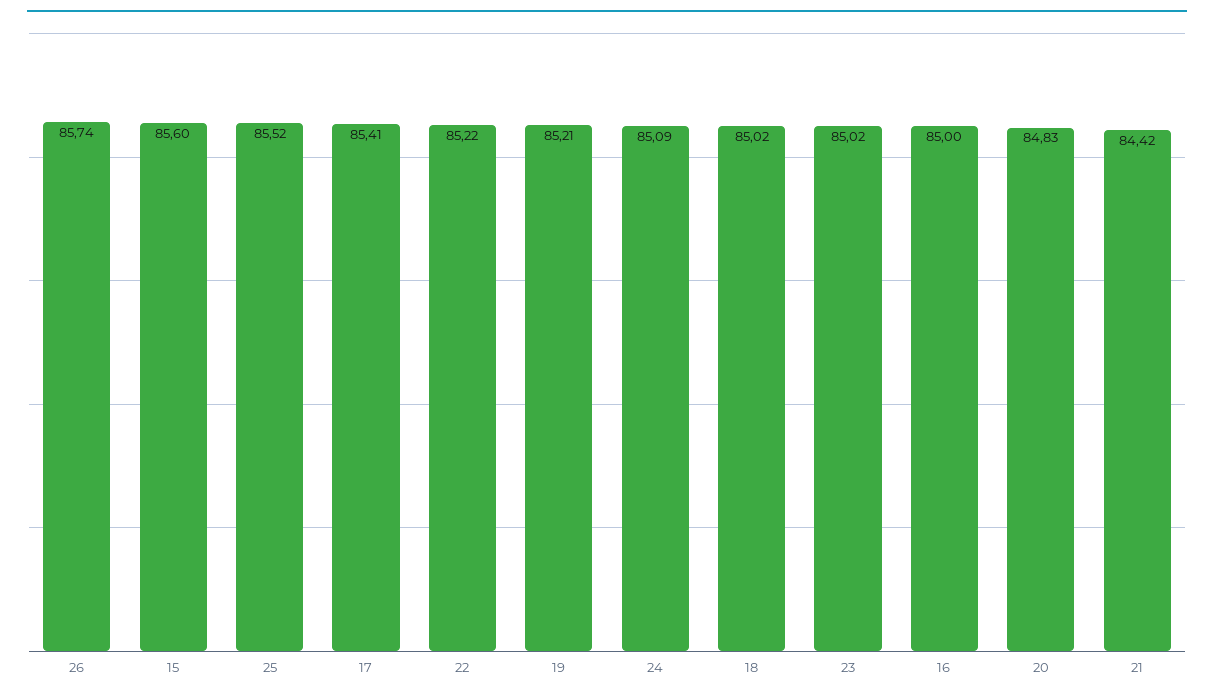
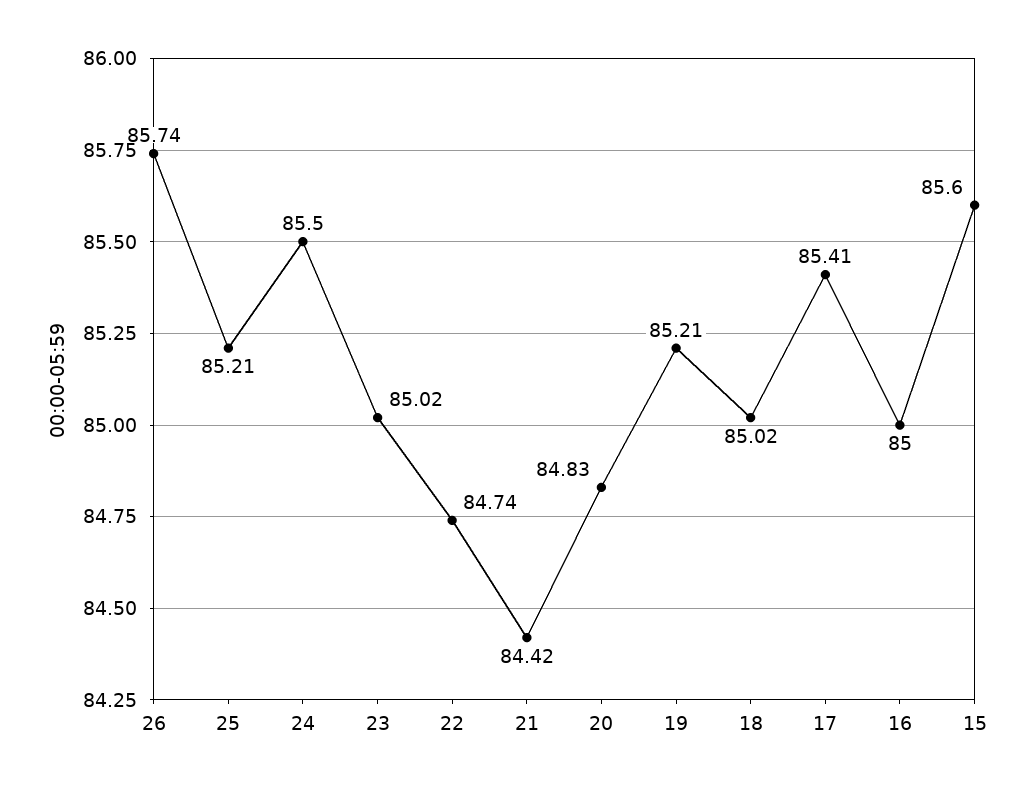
  {
    "26": 85.74,
    "15": 85.6,
-   "25": 85.52,
+   "25": 85.21,
    "17": 85.41,
-   "22": 85.22,
+   "22": 84.74,
    "19": 85.21,
-   "24": 85.09,
+   "24": 85.5,
    "18": 85.02,
    "23": 85.02,
    "16": 85,
    "20": 84.83,
    "21": 84.42
  }

